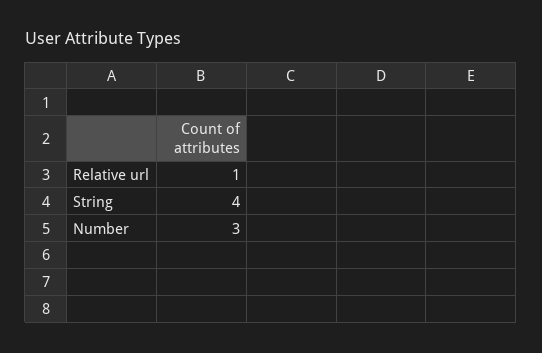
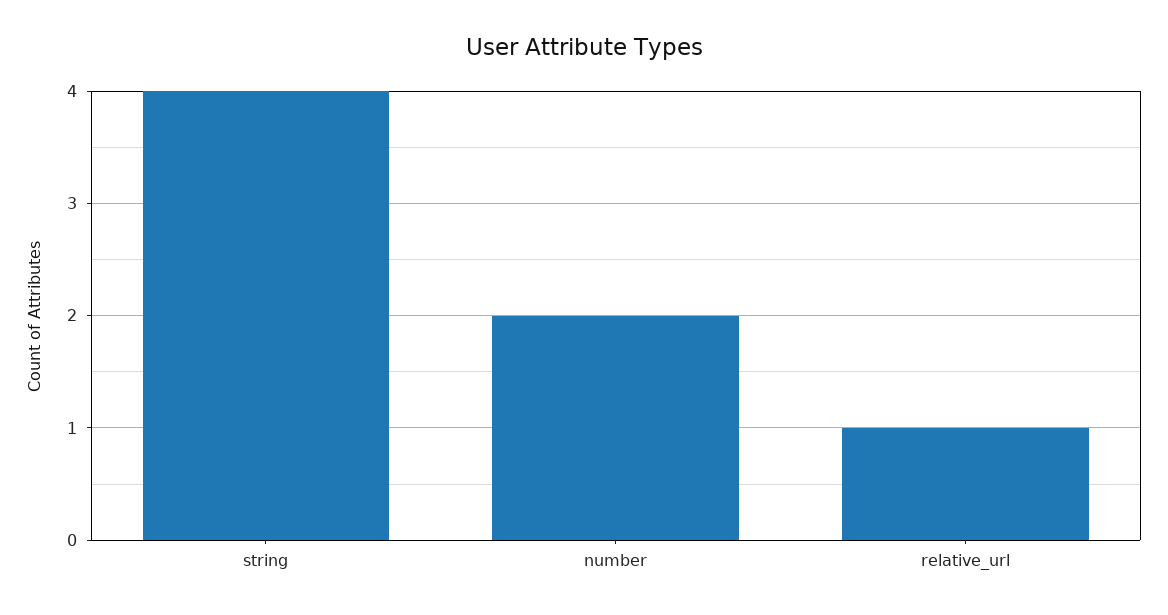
  {
    "Relative url": 1,
    "String": 4,
-   "Number": 3
+   "Number": 2
  }

